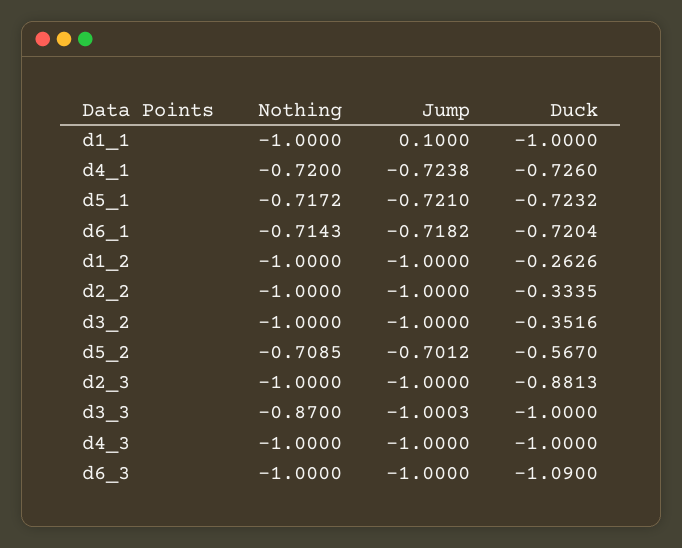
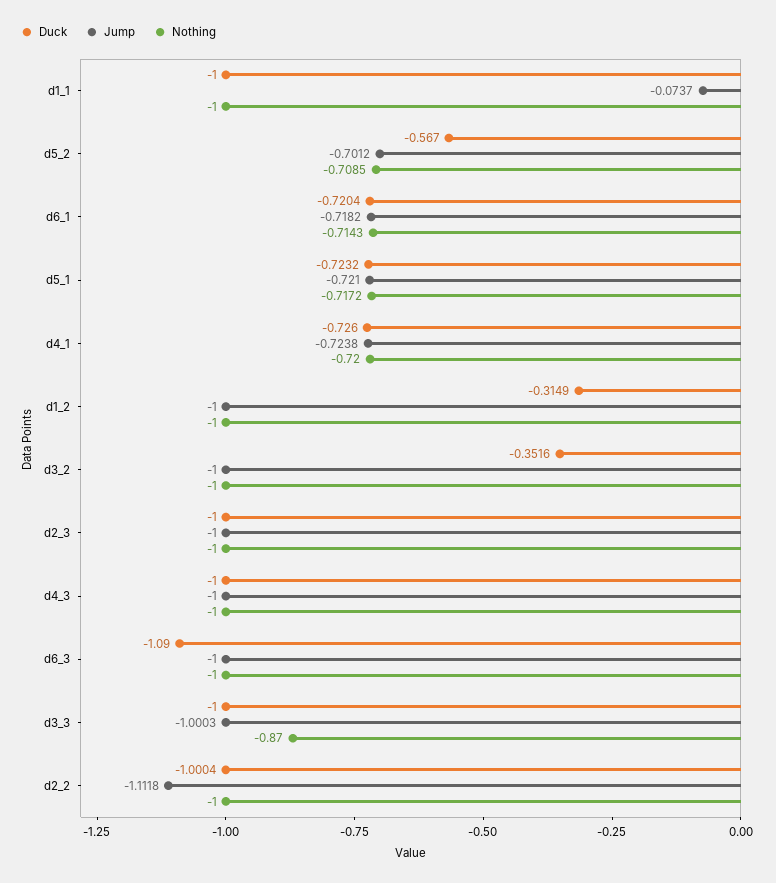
  {
    "Nothing": {
      "d1_1": -1,
      "d4_1": -0.72,
      "d5_1": -0.7172,
      "d6_1": -0.7143,
      "d1_2": -1,
      "d2_2": -1,
      "d3_2": -1,
      "d5_2": -0.7085,
      "d2_3": -1,
      "d3_3": -0.87,
      "d4_3": -1,
      "d6_3": -1
    },
    "Jump": {
-     "d1_1": 0.1,
+     "d1_1": -0.0737,
      "d4_1": -0.7238,
      "d5_1": -0.721,
      "d6_1": -0.7182,
      "d1_2": -1,
-     "d2_2": -1,
+     "d2_2": -1.1118,
      "d3_2": -1,
      "d5_2": -0.7012,
      "d2_3": -1,
      "d3_3": -1.0003,
      "d4_3": -1,
      "d6_3": -1
    },
    "Duck": {
      "d1_1": -1,
      "d4_1": -0.726,
      "d5_1": -0.7232,
      "d6_1": -0.7204,
-     "d1_2": -0.2626,
+     "d1_2": -0.3149,
-     "d2_2": -0.3335,
+     "d2_2": -1.0004,
      "d3_2": -0.3516,
      "d5_2": -0.567,
-     "d2_3": -0.8813,
+     "d2_3": -1,
      "d3_3": -1,
      "d4_3": -1,
      "d6_3": -1.09
    }
  }

